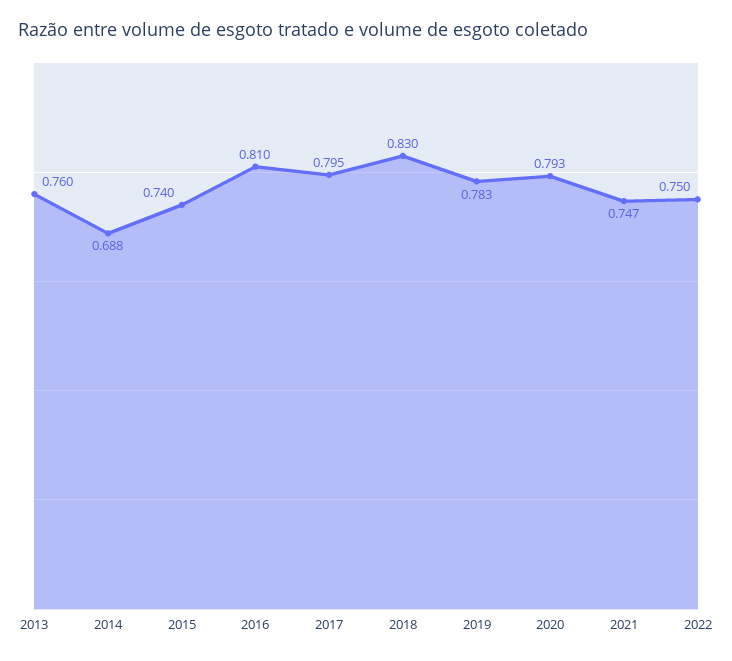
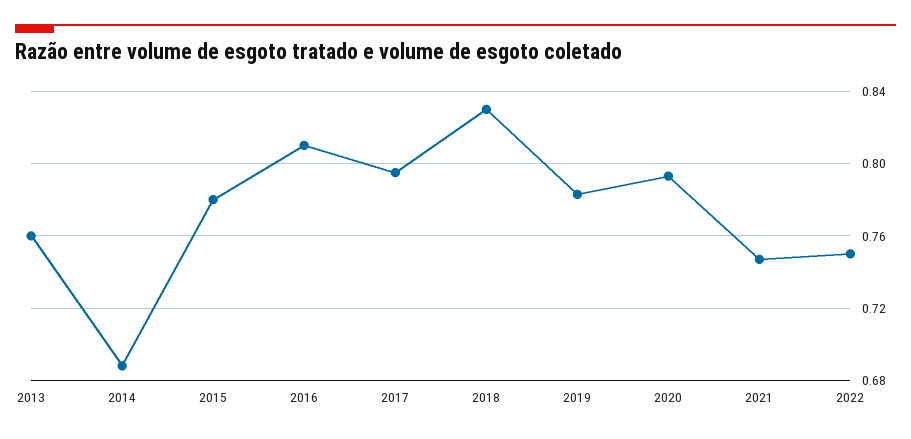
  {
    "2013": 0.76,
    "2014": 0.688,
-   "2015": 0.74,
+   "2015": 0.78,
    "2016": 0.81,
    "2017": 0.795,
    "2018": 0.83,
    "2019": 0.783,
    "2020": 0.793,
    "2021": 0.747,
    "2022": 0.75
  }

